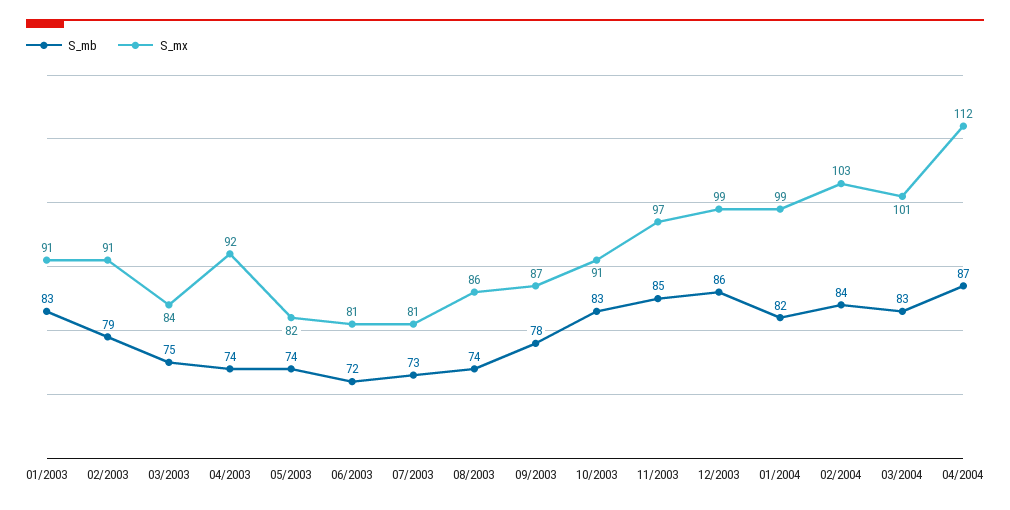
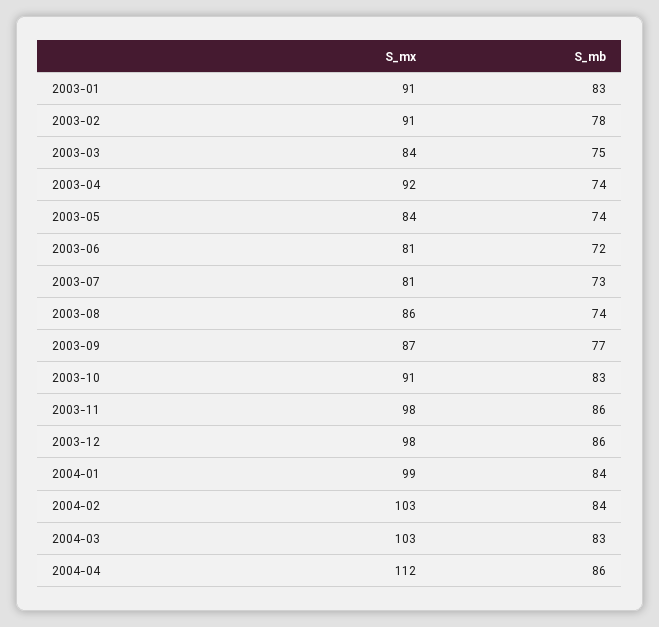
  {
    "S_mb": {
      "01/2003": 83,
-     "02/2003": 79,
+     "02/2003": 78,
      "03/2003": 75,
      "04/2003": 74,
      "05/2003": 74,
      "06/2003": 72,
      "07/2003": 73,
      "08/2003": 74,
-     "09/2003": 78,
+     "09/2003": 77,
      "10/2003": 83,
-     "11/2003": 85,
+     "11/2003": 86,
      "12/2003": 86,
-     "01/2004": 82,
+     "01/2004": 84,
      "02/2004": 84,
      "03/2004": 83,
-     "04/2004": 87
+     "04/2004": 86
    },
    "S_mx": {
      "01/2003": 91,
      "02/2003": 91,
      "03/2003": 84,
      "04/2003": 92,
-     "05/2003": 82,
+     "05/2003": 84,
      "06/2003": 81,
      "07/2003": 81,
      "08/2003": 86,
      "09/2003": 87,
      "10/2003": 91,
-     "11/2003": 97,
+     "11/2003": 98,
-     "12/2003": 99,
+     "12/2003": 98,
      "01/2004": 99,
      "02/2004": 103,
-     "03/2004": 101,
+     "03/2004": 103,
      "04/2004": 112
    }
  }

